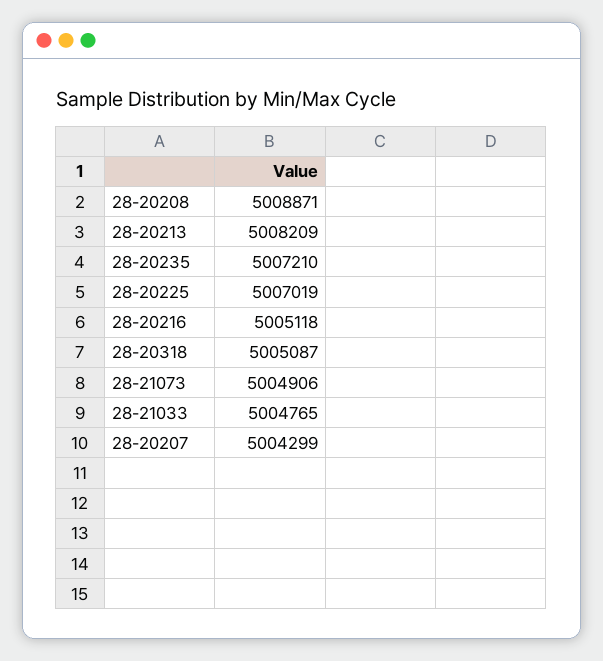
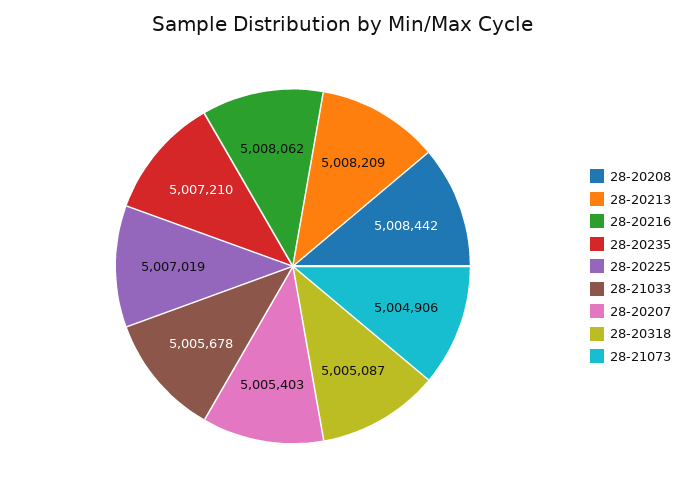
  {
-   "28-20208": 5008871,
+   "28-20208": 5008442,
    "28-20213": 5008209,
    "28-20235": 5007210,
    "28-20225": 5007019,
-   "28-20216": 5005118,
+   "28-20216": 5008062,
    "28-20318": 5005087,
    "28-21073": 5004906,
-   "28-21033": 5004765,
+   "28-21033": 5005678,
-   "28-20207": 5004299
+   "28-20207": 5005403
  }

